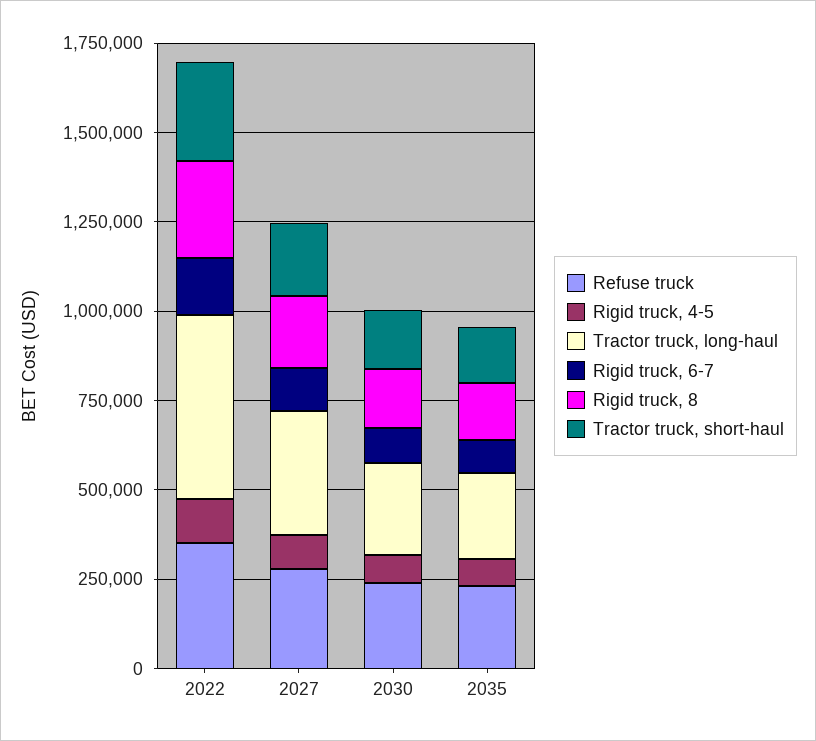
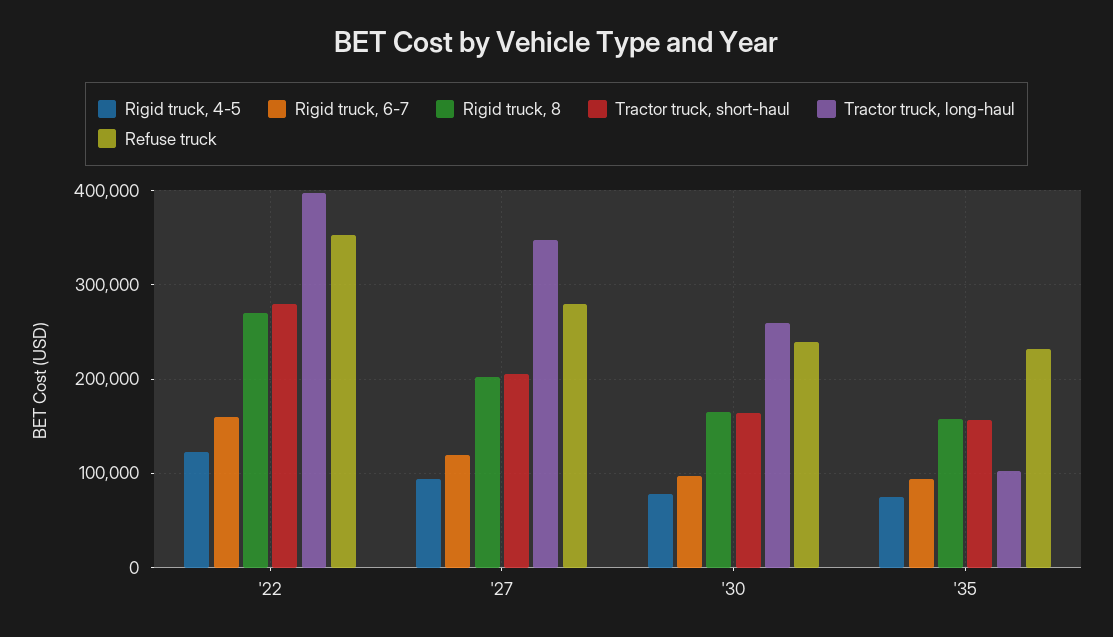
  {
    "Refuse truck": {
      "2022": 350000,
      "2027": 280000,
      "2030": 240000,
      "2035": 230000
    },
    "Rigid truck, 4-5": {
      "2022": 120000,
      "2027": 90000,
      "2030": 80000,
      "2035": 80000
    },
    "Tractor truck, long-haul": {
-     "2022": 500000,
+     "2022": 400000,
      "2027": 350000,
      "2030": 260000,
-     "2035": 250000
+     "2035": 100000
    },
    "Rigid truck, 6-7": {
      "2022": 160000,
      "2027": 120000,
      "2030": 100000,
      "2035": 90000
    },
    "Rigid truck, 8": {
      "2022": 270000,
      "2027": 200000,
      "2030": 160000,
      "2035": 160000
    },
    "Tractor truck, short-haul": {
      "2022": 280000,
      "2027": 210000,
      "2030": 160000,
      "2035": 160000
    }
  }

